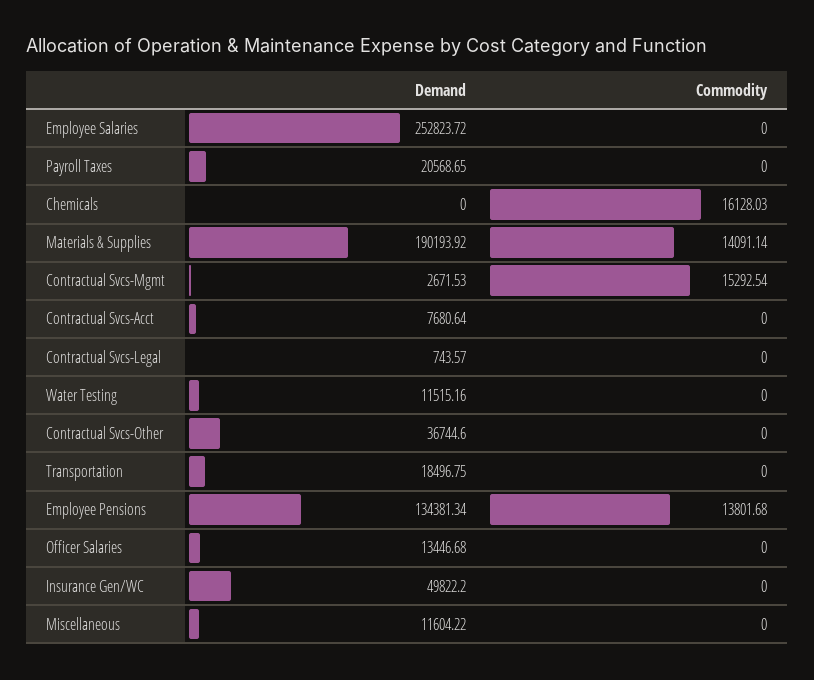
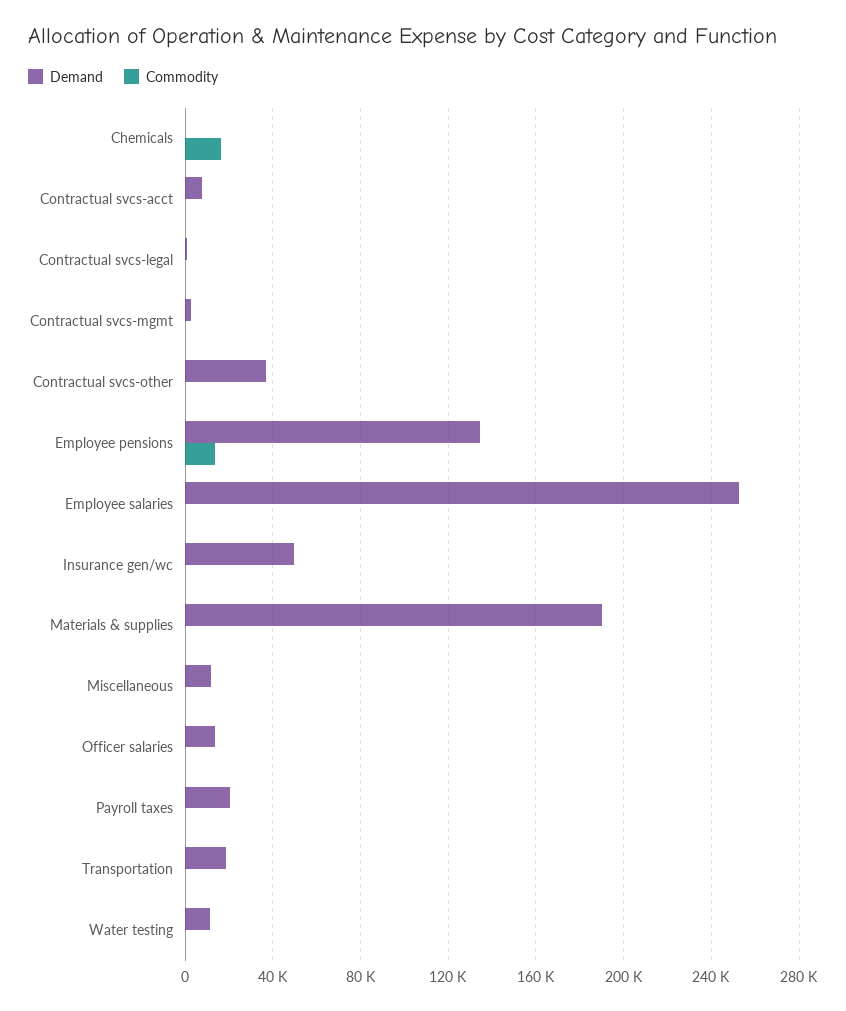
  {
    "Demand": {
      "Employee Salaries": 252823.72,
      "Payroll Taxes": 20568.65,
      "Chemicals": 0,
      "Materials & Supplies": 190193.92,
      "Contractual Svcs-Mgmt": 2671.53,
      "Contractual Svcs-Acct": 7680.64,
      "Contractual Svcs-Legal": 743.57,
      "Water Testing": 11515.16,
      "Contractual Svcs-Other": 36744.6,
      "Transportation": 18496.75,
      "Employee Pensions": 134381.34,
      "Officer Salaries": 13446.68,
      "Insurance Gen/WC": 49822.2,
      "Miscellaneous": 11604.22
    },
    "Commodity": {
      "Employee Salaries": 0,
      "Payroll Taxes": 0,
      "Chemicals": 16128.03,
-     "Materials & Supplies": 14091.14,
+     "Materials & Supplies": 0,
-     "Contractual Svcs-Mgmt": 15292.54,
+     "Contractual Svcs-Mgmt": 0,
      "Contractual Svcs-Acct": 0,
      "Contractual Svcs-Legal": 0,
      "Water Testing": 0,
      "Contractual Svcs-Other": 0,
      "Transportation": 0,
      "Employee Pensions": 13801.68,
      "Officer Salaries": 0,
      "Insurance Gen/WC": 0,
      "Miscellaneous": 0
    }
  }

